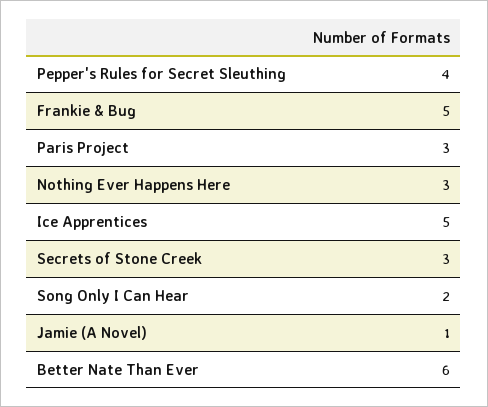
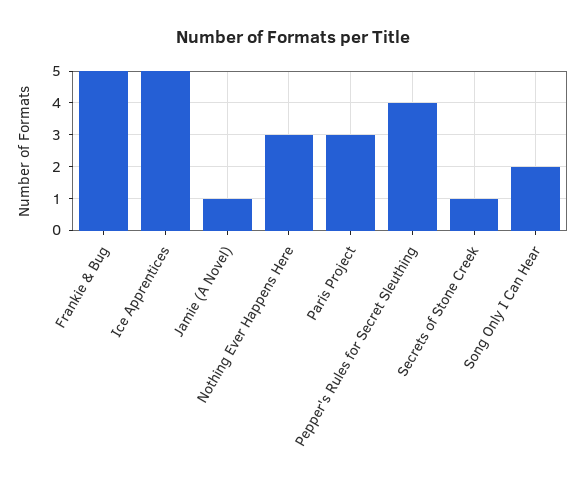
  {
    "Pepper's Rules for Secret Sleuthing": 4,
    "Frankie & Bug": 5,
    "Paris Project": 3,
    "Nothing Ever Happens Here": 3,
    "Ice Apprentices": 5,
-   "Secrets of Stone Creek": 3,
+   "Secrets of Stone Creek": 1,
    "Song Only I Can Hear": 2,
-   "Jamie (A Novel)": 1,
+   "Jamie (A Novel)": 1
-   "Better Nate Than Ever": 6
  }

